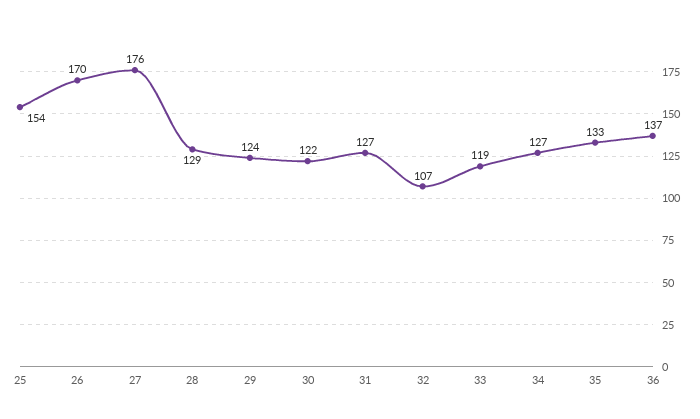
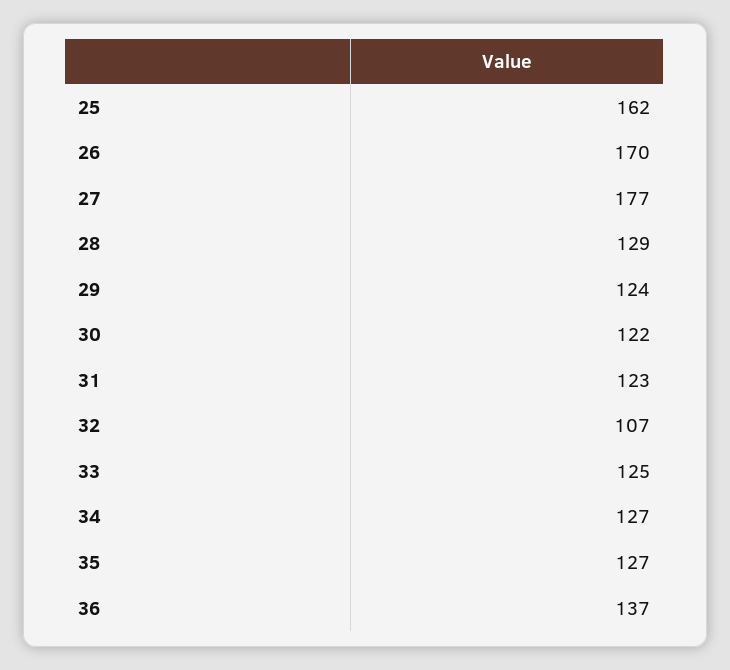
  {
-   "25": 154,
+   "25": 162,
    "26": 170,
-   "27": 176,
+   "27": 177,
    "28": 129,
    "29": 124,
    "30": 122,
-   "31": 127,
+   "31": 123,
    "32": 107,
-   "33": 119,
+   "33": 125,
    "34": 127,
-   "35": 133,
+   "35": 127,
    "36": 137
  }

